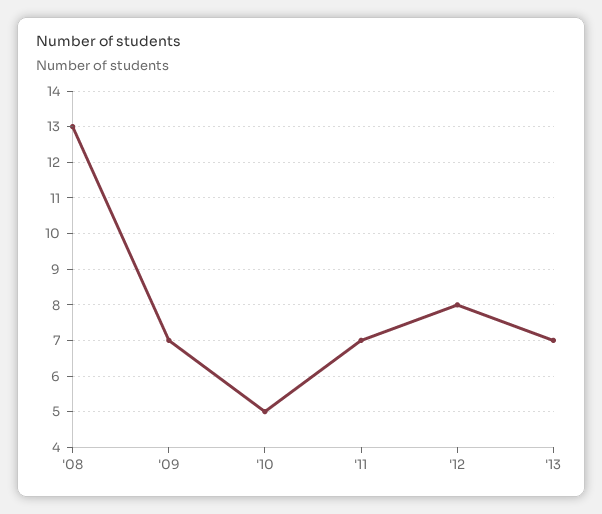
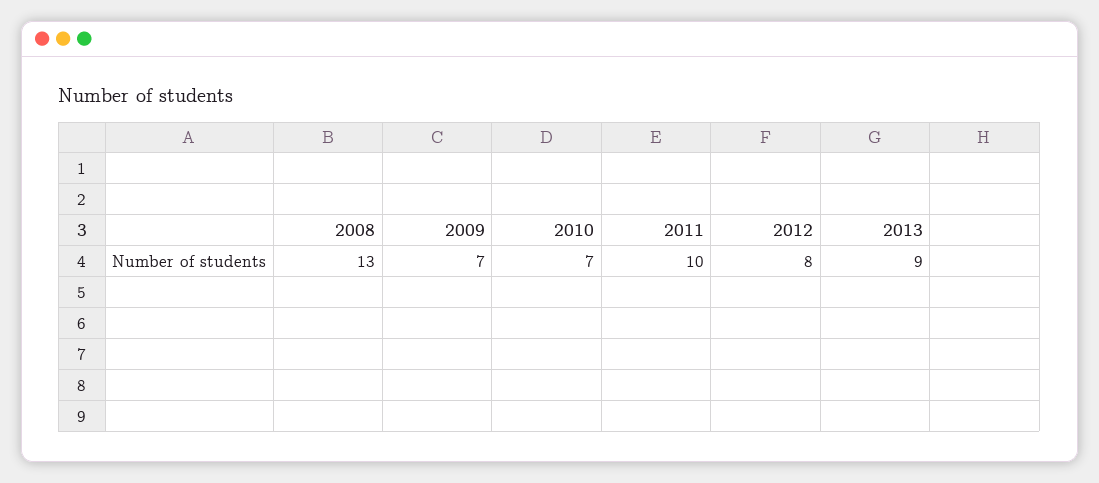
  {
    "'08": 13,
    "'09": 7,
-   "'10": 5,
+   "'10": 7,
-   "'11": 7,
+   "'11": 10,
    "'12": 8,
-   "'13": 7
+   "'13": 9
  }

